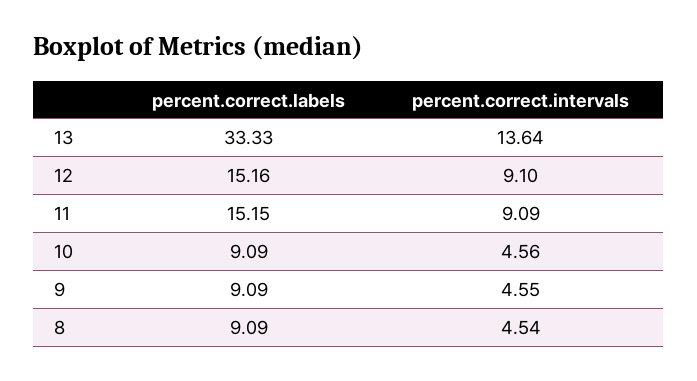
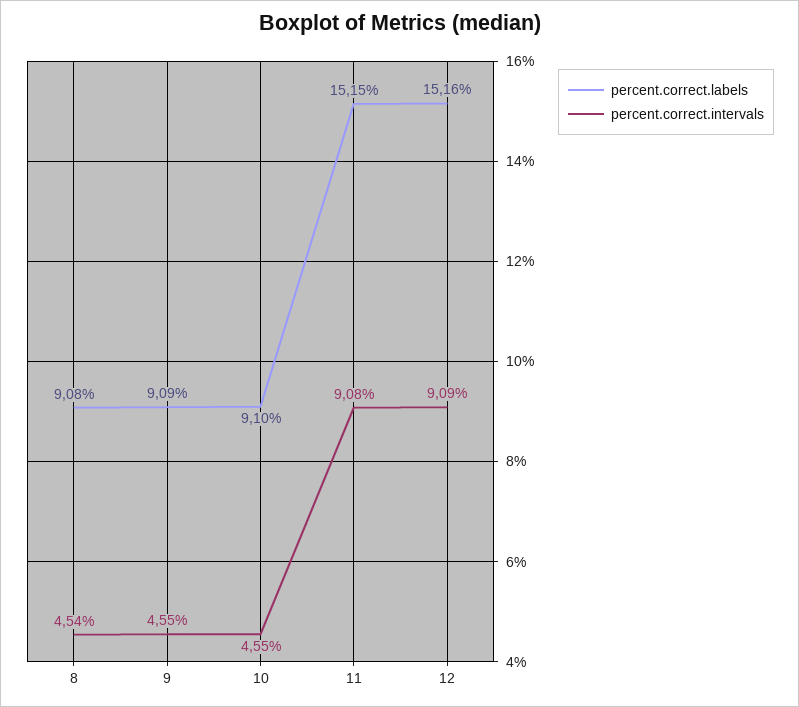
  {
    "percent.correct.labels": {
-     "13": 33.33,
      "12": 15.16,
      "11": 15.15,
-     "10": 9.09,
+     "10": 9.1,
      "9": 9.09,
-     "8": 9.09
+     "8": 9.08
    },
    "percent.correct.intervals": {
-     "13": 13.64,
-     "12": 9.1,
+     "12": 9.09,
-     "11": 9.09,
+     "11": 9.08,
-     "10": 4.56,
+     "10": 4.55,
      "9": 4.55,
      "8": 4.54
    }
  }

